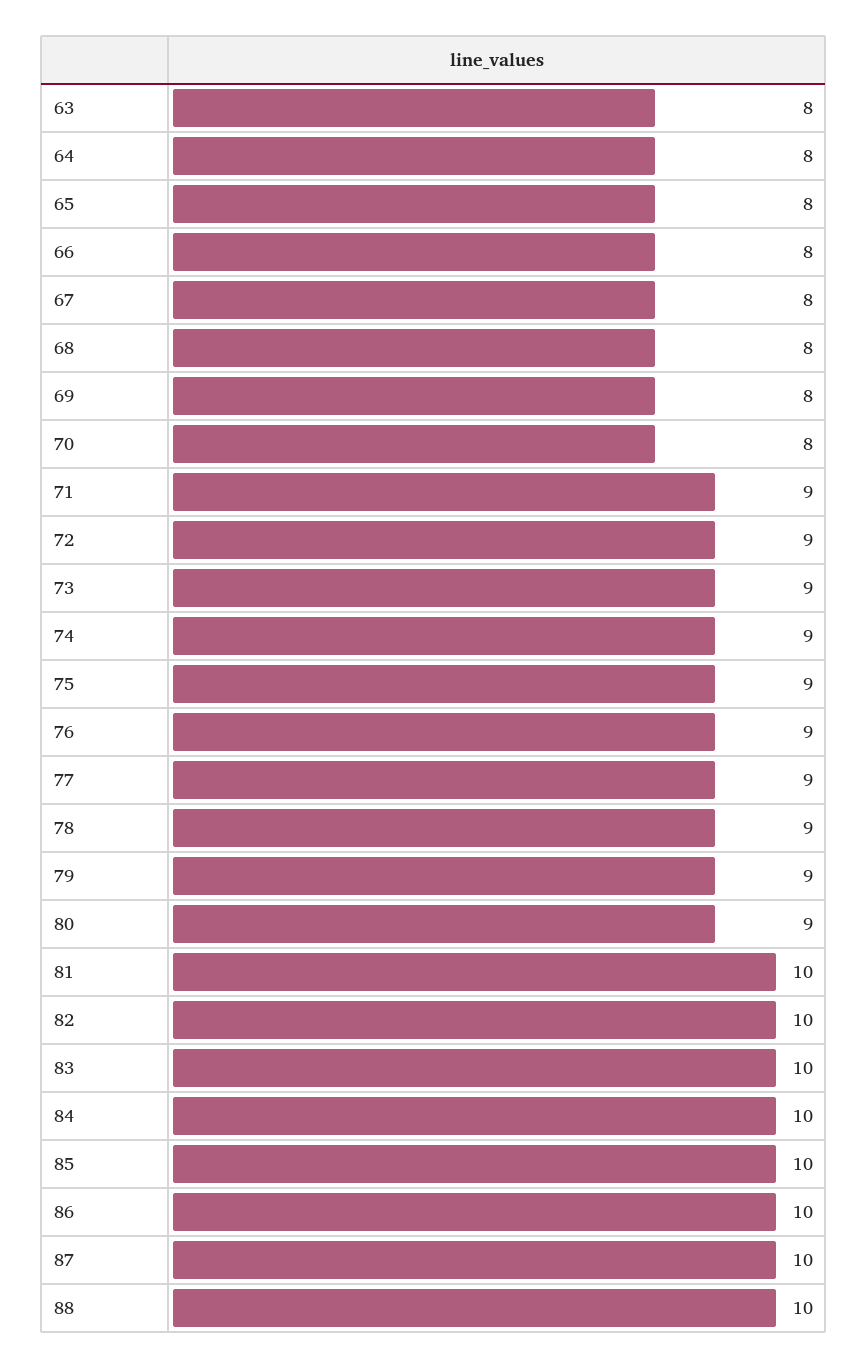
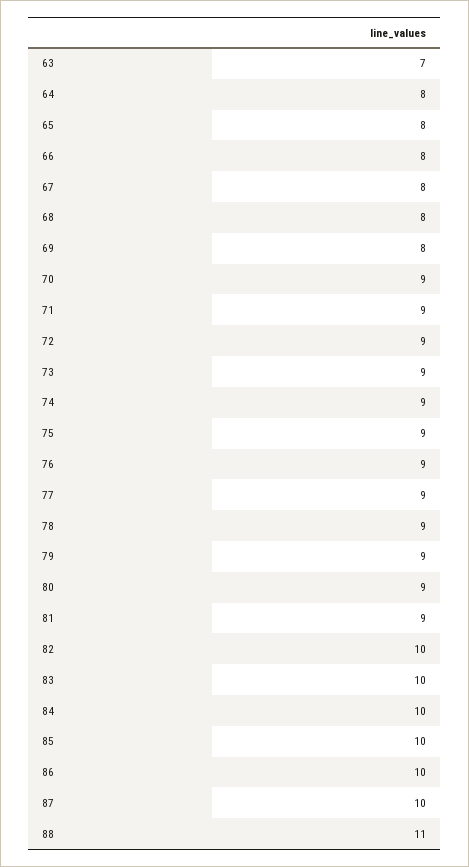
  {
-   "63": 8,
+   "63": 7,
    "64": 8,
    "65": 8,
    "66": 8,
    "67": 8,
    "68": 8,
    "69": 8,
-   "70": 8,
+   "70": 9,
    "71": 9,
    "72": 9,
    "73": 9,
    "74": 9,
    "75": 9,
    "76": 9,
    "77": 9,
    "78": 9,
    "79": 9,
    "80": 9,
-   "81": 10,
+   "81": 9,
    "82": 10,
    "83": 10,
    "84": 10,
    "85": 10,
    "86": 10,
    "87": 10,
-   "88": 10
+   "88": 11
  }

